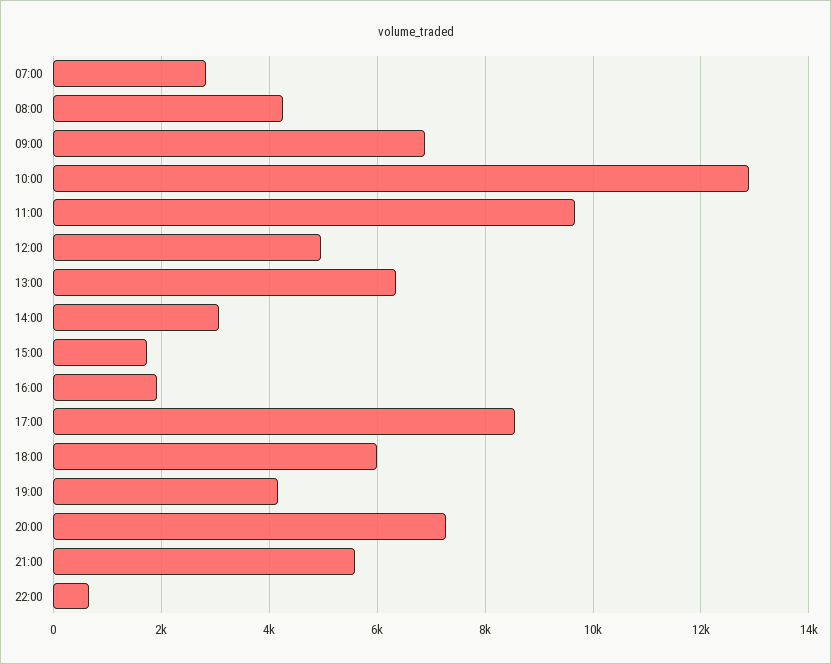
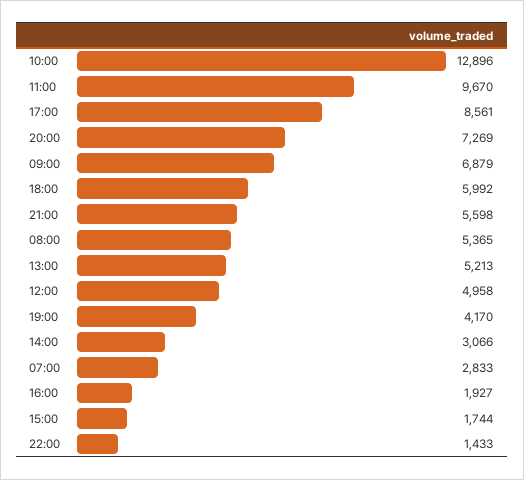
  {
    "07:00": 2833,
-   "08:00": 4200,
+   "08:00": 5365,
    "09:00": 6879,
    "10:00": 12896,
    "11:00": 9670,
    "12:00": 4958,
-   "13:00": 6400,
+   "13:00": 5213,
    "14:00": 3066,
    "15:00": 1744,
    "16:00": 1927,
    "17:00": 8561,
    "18:00": 5992,
    "19:00": 4170,
    "20:00": 7269,
    "21:00": 5598,
-   "22:00": 600
+   "22:00": 1433
  }

